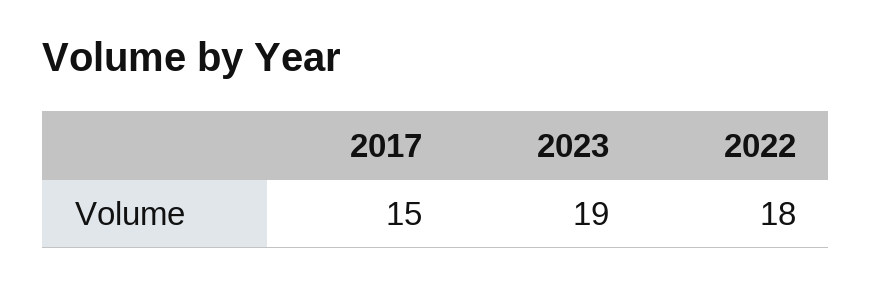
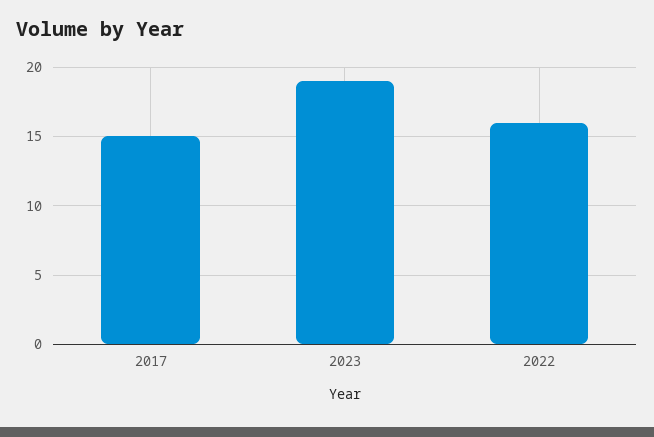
  {
    "2017": 15,
    "2023": 19,
-   "2022": 18
+   "2022": 16
  }

